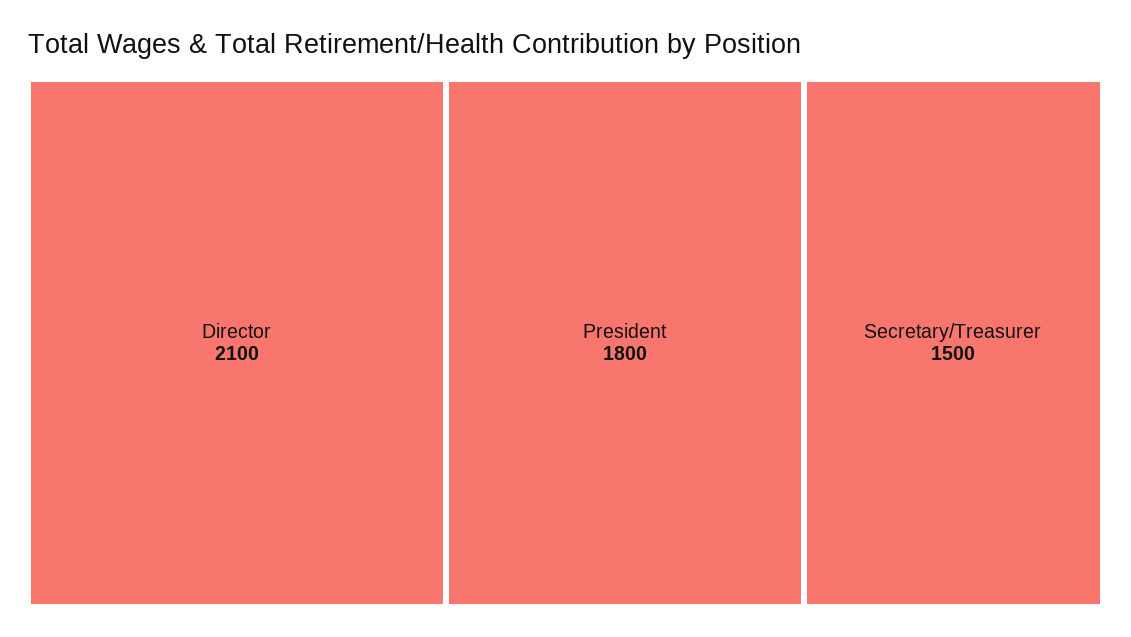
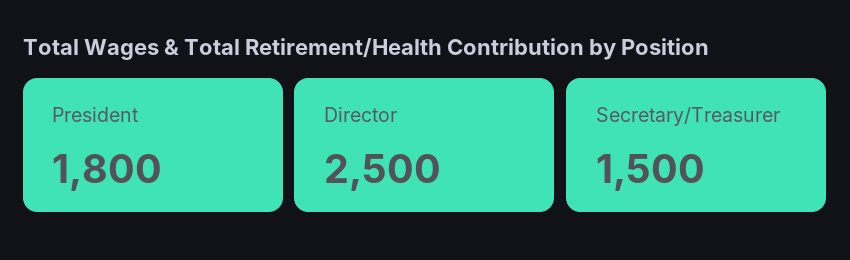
  {
-   "Director": 2100,
+   "Director": 2500,
    "President": 1800,
    "Secretary/Treasurer": 1500
  }

